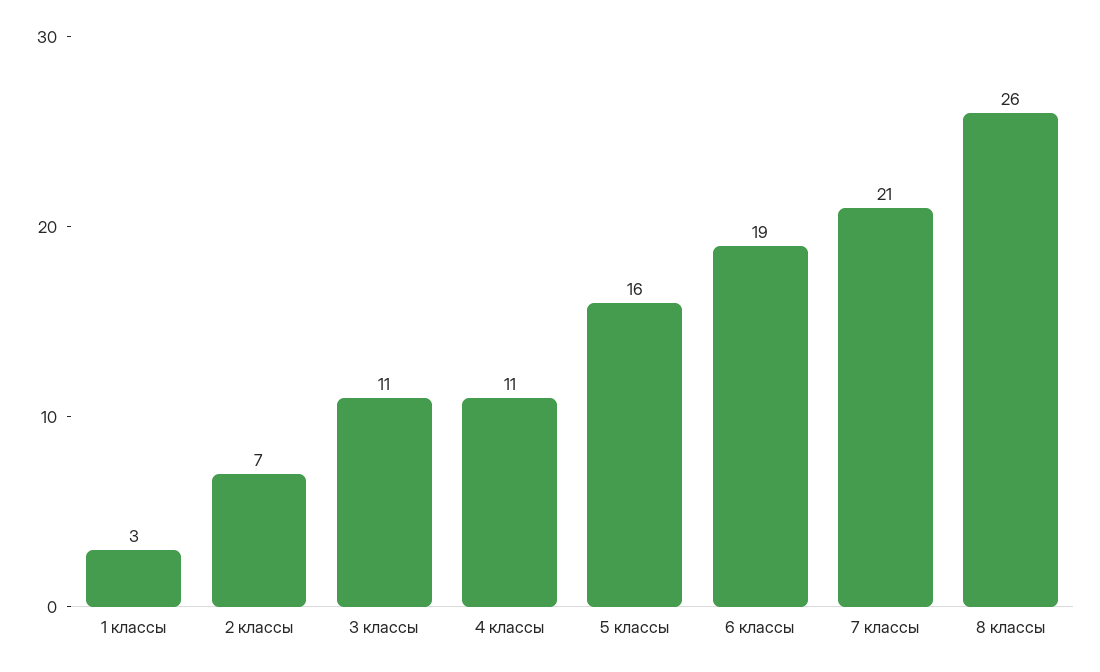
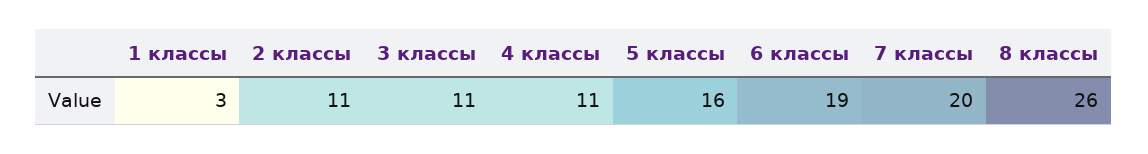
  {
    "1 классы": 3,
-   "2 классы": 7,
+   "2 классы": 11,
    "3 классы": 11,
    "4 классы": 11,
    "5 классы": 16,
    "6 классы": 19,
-   "7 классы": 21,
+   "7 классы": 20,
    "8 классы": 26
  }

